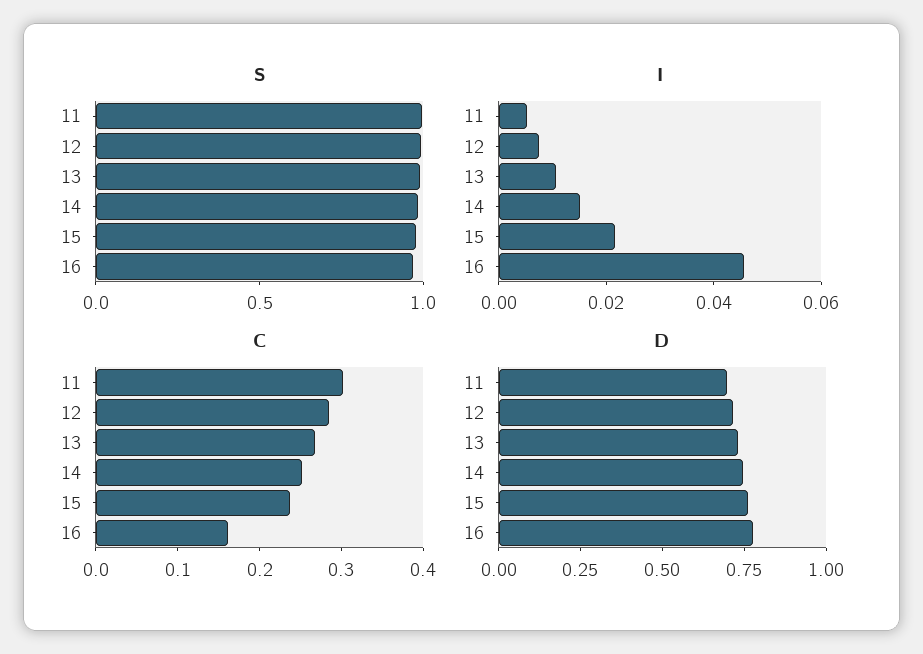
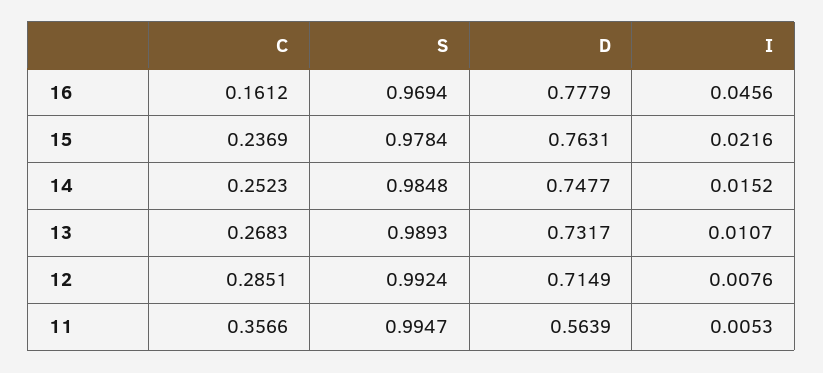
  {
    "S": {
      "11": 0.9947,
      "12": 0.9924,
      "13": 0.9893,
      "14": 0.9848,
      "15": 0.9784,
      "16": 0.9694
    },
    "I": {
      "11": 0.0053,
      "12": 0.0076,
      "13": 0.0107,
      "14": 0.0152,
      "15": 0.0216,
      "16": 0.0456
    },
    "C": {
-     "11": 0.3,
+     "11": 0.3566,
      "12": 0.2851,
      "13": 0.2683,
      "14": 0.2523,
      "15": 0.2369,
      "16": 0.1612
    },
    "D": {
-     "11": 0.7,
+     "11": 0.5639,
      "12": 0.7149,
      "13": 0.7317,
      "14": 0.7477,
      "15": 0.7631,
      "16": 0.7779
    }
  }

